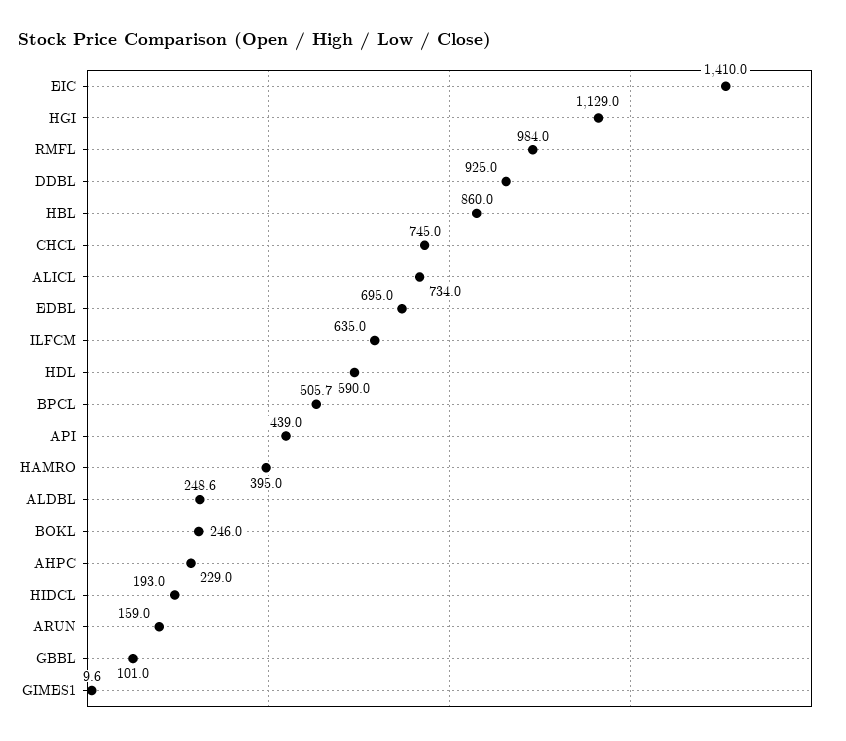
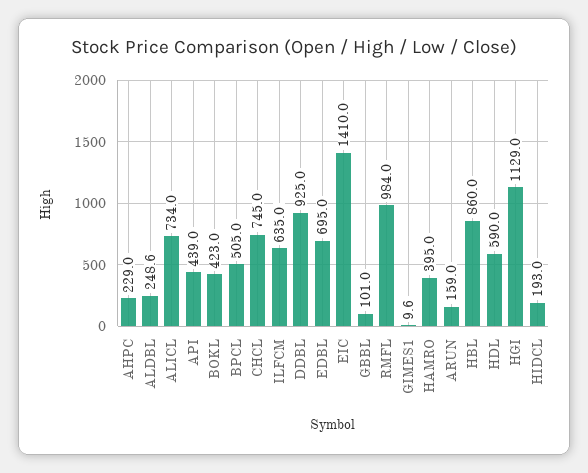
  {
    "EIC": 1410,
    "HGI": 1129,
    "RMFL": 984,
    "DDBL": 925,
    "HBL": 860,
    "CHCL": 745,
    "ALICL": 734,
    "EDBL": 695,
    "ILFCM": 635,
    "HDL": 590,
-   "BPCL": 505.7,
+   "BPCL": 505,
    "API": 439,
    "HAMRO": 395,
    "ALDBL": 248.6,
-   "BOKL": 246,
+   "BOKL": 423,
    "AHPC": 229,
    "HIDCL": 193,
    "ARUN": 159,
    "GBBL": 101,
    "GIMES1": 9.6
  }

